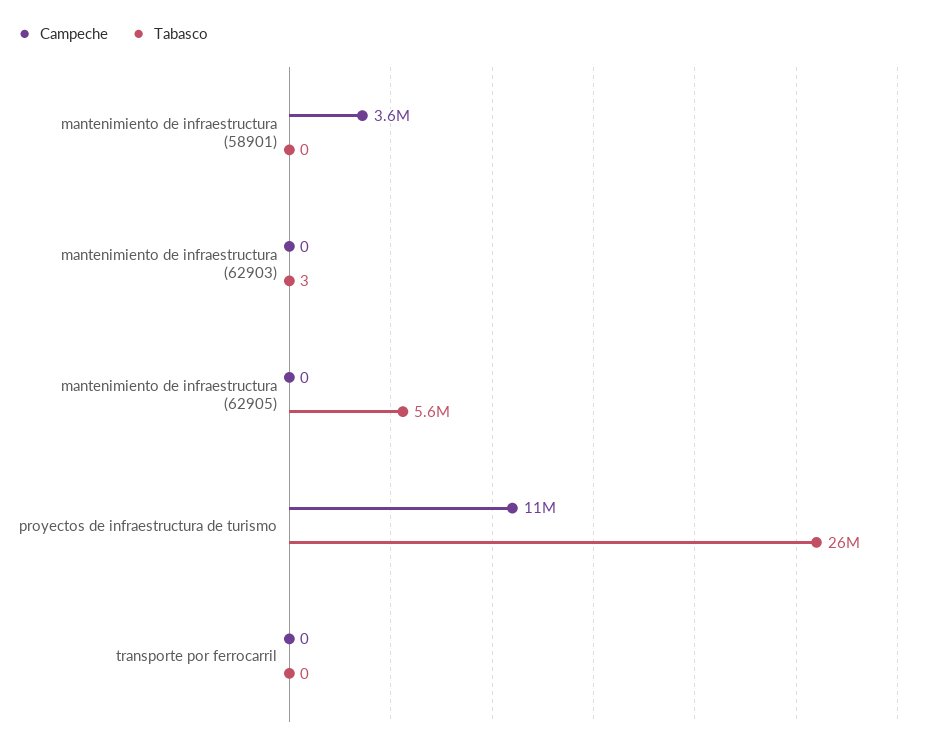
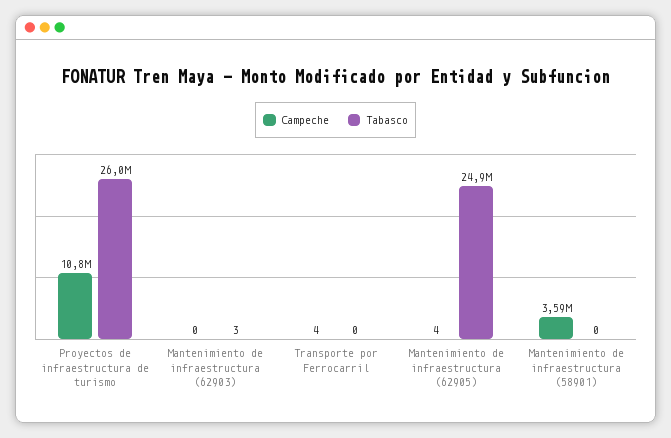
  {
    "Campeche": {
      "mantenimiento de infraestructura (58901)": 3590000,
      "mantenimiento de infraestructura (62903)": 0,
-     "mantenimiento de infraestructura (62905)": 0,
+     "mantenimiento de infraestructura (62905)": 4,
      "proyectos de infraestructura de turismo": 10800000,
-     "transporte por ferrocarril": 0
+     "transporte por ferrocarril": 4
    },
    "Tabasco": {
      "mantenimiento de infraestructura (58901)": 0,
      "mantenimiento de infraestructura (62903)": 3,
-     "mantenimiento de infraestructura (62905)": 5600000,
+     "mantenimiento de infraestructura (62905)": 24900000,
      "proyectos de infraestructura de turismo": 26000000,
      "transporte por ferrocarril": 0
    }
  }

